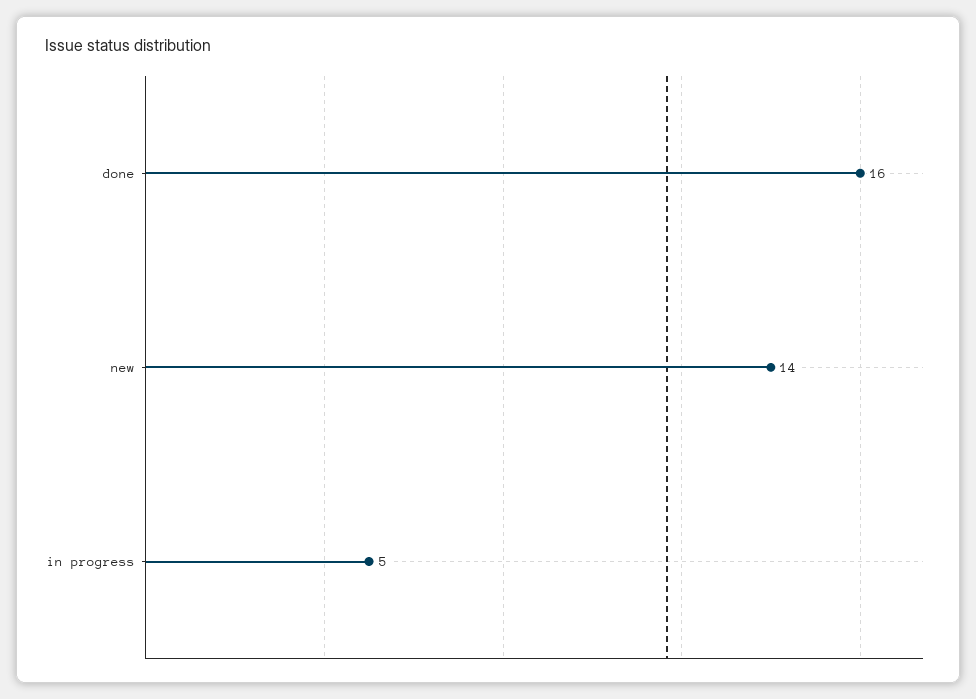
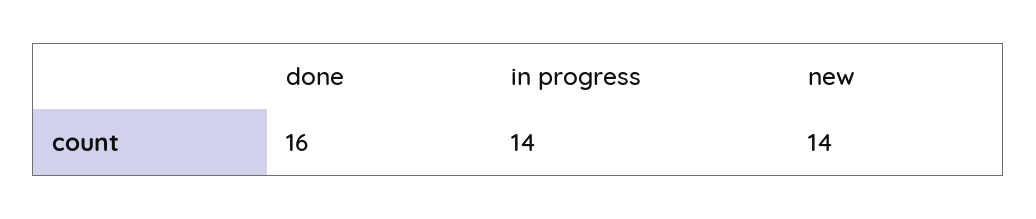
  {
    "done": 16,
    "new": 14,
-   "in progress": 5
+   "in progress": 14
  }

